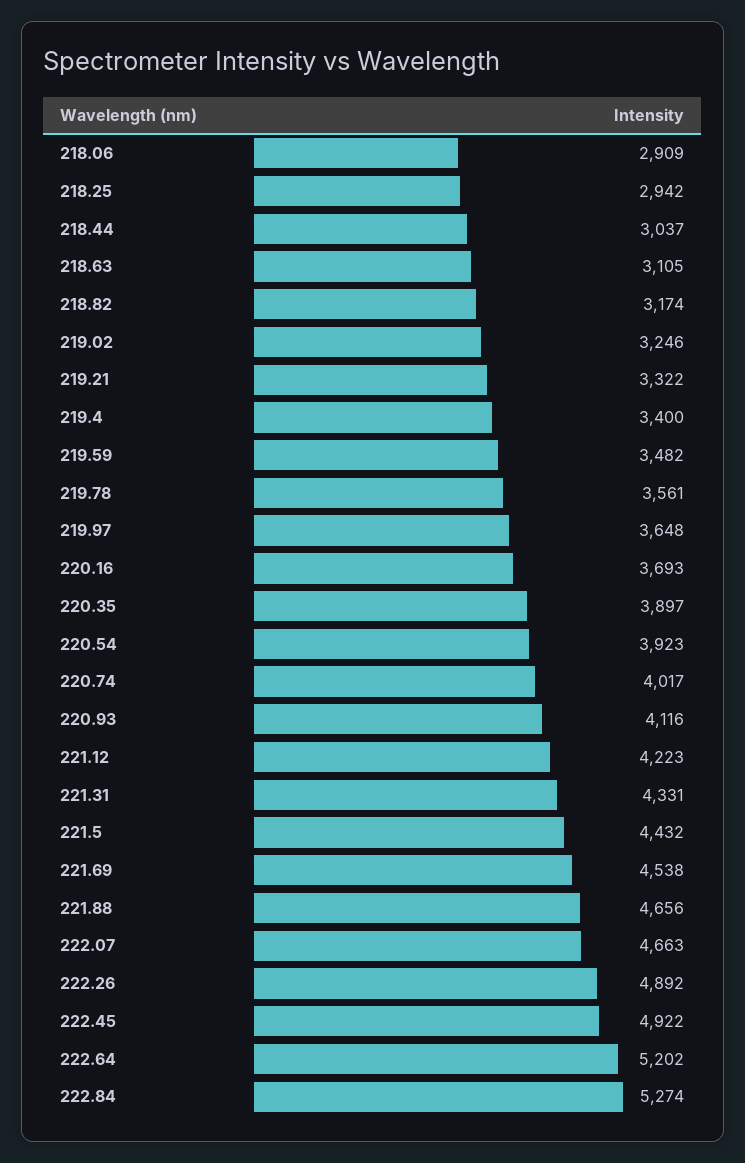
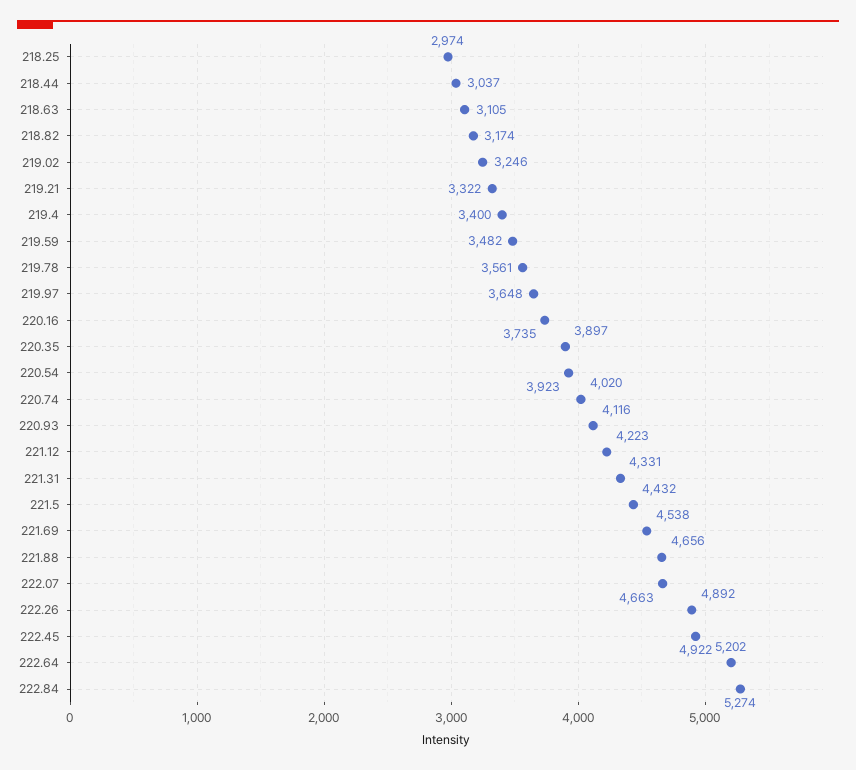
  {
-   "218.06": 2909,
-   "218.25": 2942,
+   "218.25": 2974,
    "218.44": 3037,
    "218.63": 3105,
    "218.82": 3174,
    "219.02": 3246,
    "219.21": 3322,
    "219.4": 3400,
    "219.59": 3482,
    "219.78": 3561,
    "219.97": 3648,
-   "220.16": 3693,
+   "220.16": 3735,
    "220.35": 3897,
    "220.54": 3923,
-   "220.74": 4017,
+   "220.74": 4020,
    "220.93": 4116,
    "221.12": 4223,
    "221.31": 4331,
    "221.5": 4432,
    "221.69": 4538,
    "221.88": 4656,
    "222.07": 4663,
    "222.26": 4892,
    "222.45": 4922,
    "222.64": 5202,
    "222.84": 5274
  }

